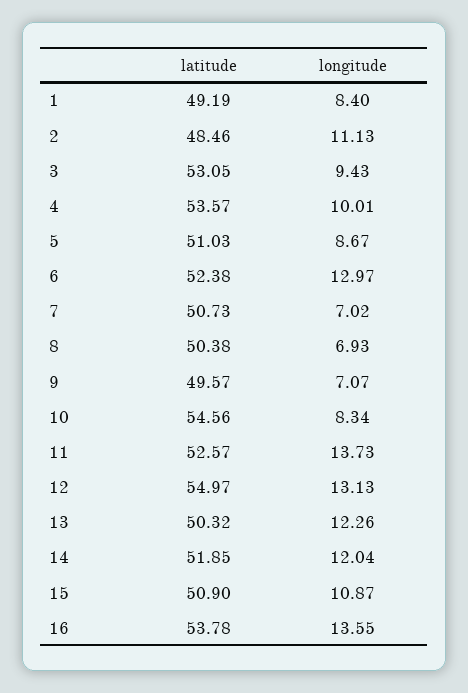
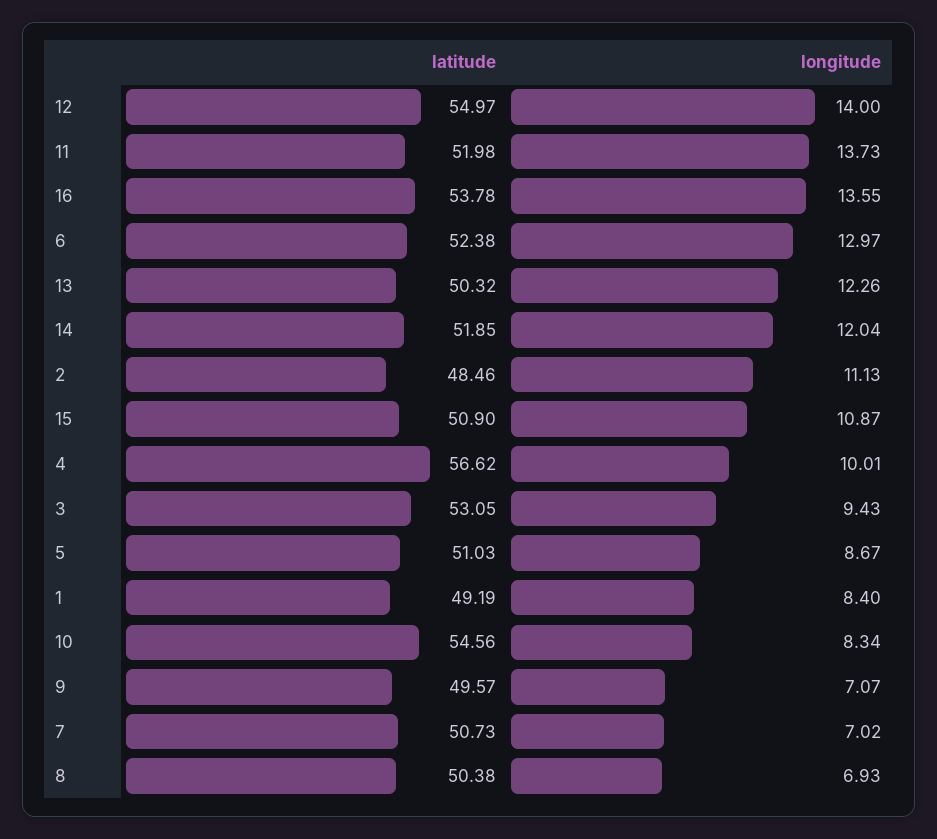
  {
    "latitude": {
      "1": 49.19,
      "2": 48.46,
      "3": 53.05,
-     "4": 53.57,
+     "4": 56.62,
      "5": 51.03,
      "6": 52.38,
      "7": 50.73,
      "8": 50.38,
      "9": 49.57,
      "10": 54.56,
-     "11": 52.57,
+     "11": 51.98,
      "12": 54.97,
      "13": 50.32,
      "14": 51.85,
      "15": 50.9,
      "16": 53.78
    },
    "longitude": {
      "1": 8.4,
      "2": 11.13,
      "3": 9.43,
      "4": 10.01,
      "5": 8.67,
      "6": 12.97,
      "7": 7.02,
      "8": 6.93,
      "9": 7.07,
      "10": 8.34,
      "11": 13.73,
-     "12": 13.13,
+     "12": 14,
      "13": 12.26,
      "14": 12.04,
      "15": 10.87,
      "16": 13.55
    }
  }

